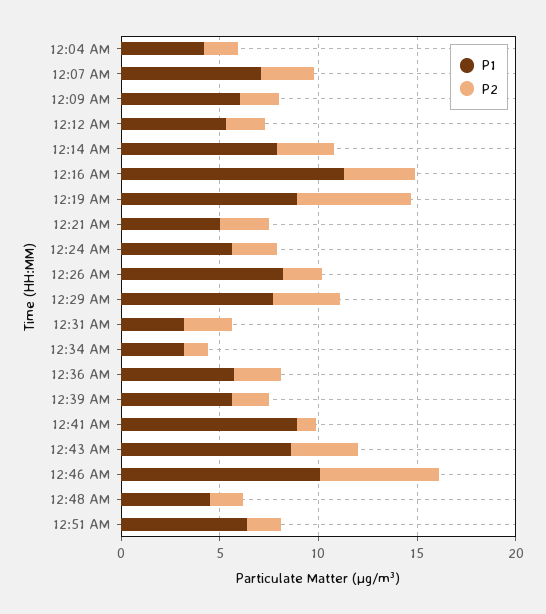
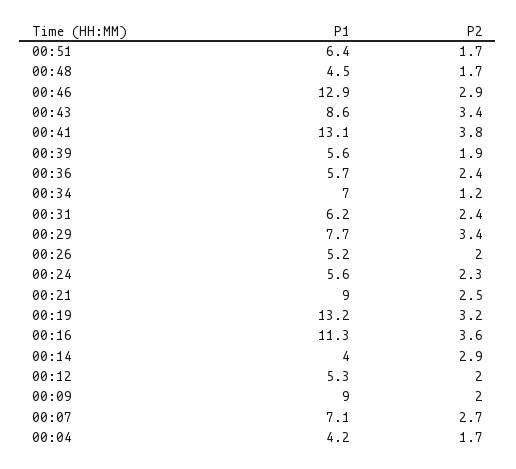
  {
    "P1": {
      "12:04 AM": 4.2,
      "12:07 AM": 7.1,
-     "12:09 AM": 6,
+     "12:09 AM": 9,
      "12:12 AM": 5.3,
-     "12:14 AM": 8,
+     "12:14 AM": 4,
      "12:16 AM": 11.3,
-     "12:19 AM": 9,
+     "12:19 AM": 13.2,
-     "12:21 AM": 5,
+     "12:21 AM": 9,
      "12:24 AM": 5.6,
-     "12:26 AM": 8,
+     "12:26 AM": 5.2,
      "12:29 AM": 7.7,
-     "12:31 AM": 3,
+     "12:31 AM": 6.2,
-     "12:34 AM": 3,
+     "12:34 AM": 7,
      "12:36 AM": 5.7,
      "12:39 AM": 5.6,
-     "12:41 AM": 9,
+     "12:41 AM": 13.1,
      "12:43 AM": 8.6,
-     "12:46 AM": 10,
+     "12:46 AM": 12.9,
      "12:48 AM": 4.5,
      "12:51 AM": 6.4
    },
    "P2": {
      "12:04 AM": 1.7,
      "12:07 AM": 2.7,
      "12:09 AM": 2,
      "12:12 AM": 2,
      "12:14 AM": 2.9,
      "12:16 AM": 3.6,
-     "12:19 AM": 6,
+     "12:19 AM": 3.2,
      "12:21 AM": 2.5,
      "12:24 AM": 2.3,
      "12:26 AM": 2,
      "12:29 AM": 3.4,
      "12:31 AM": 2.4,
      "12:34 AM": 1.2,
      "12:36 AM": 2.4,
      "12:39 AM": 1.9,
-     "12:41 AM": 1,
+     "12:41 AM": 3.8,
      "12:43 AM": 3.4,
-     "12:46 AM": 6,
+     "12:46 AM": 2.9,
      "12:48 AM": 1.7,
      "12:51 AM": 1.7
    }
  }

